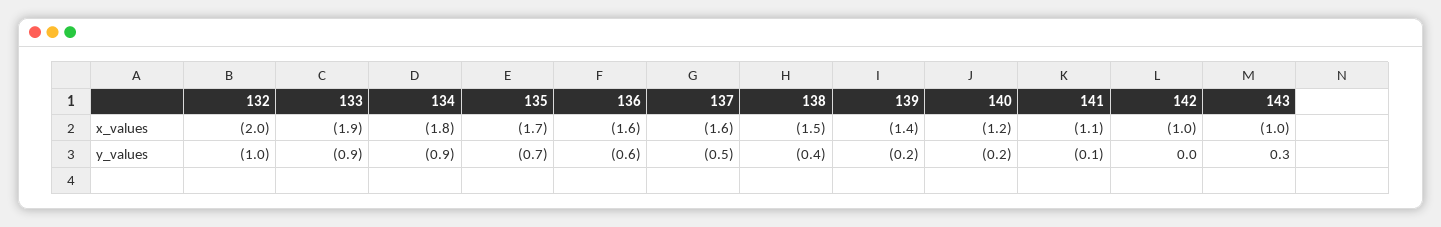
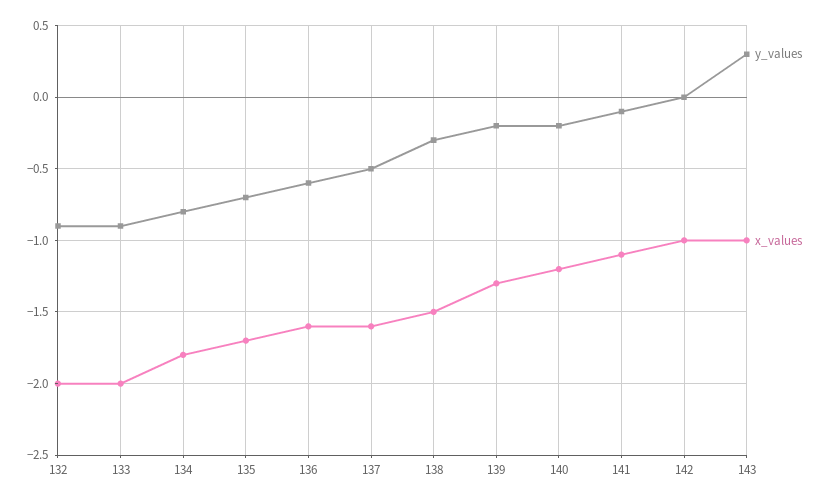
  {
    "x_values": {
      "132": -2,
-     "133": -1.9,
+     "133": -2,
      "134": -1.8,
      "135": -1.7,
      "136": -1.6,
      "137": -1.6,
      "138": -1.5,
-     "139": -1.4,
+     "139": -1.3,
      "140": -1.2,
      "141": -1.1,
      "142": -1,
      "143": -1
    },
    "y_values": {
-     "132": -1,
+     "132": -0.9,
      "133": -0.9,
-     "134": -0.9,
+     "134": -0.8,
      "135": -0.7,
      "136": -0.6,
      "137": -0.5,
-     "138": -0.4,
+     "138": -0.3,
      "139": -0.2,
      "140": -0.2,
      "141": -0.1,
      "142": 0,
      "143": 0.3
    }
  }

